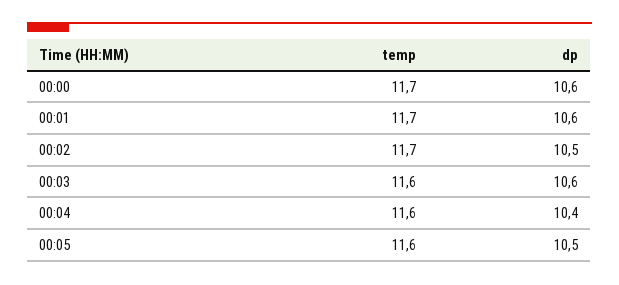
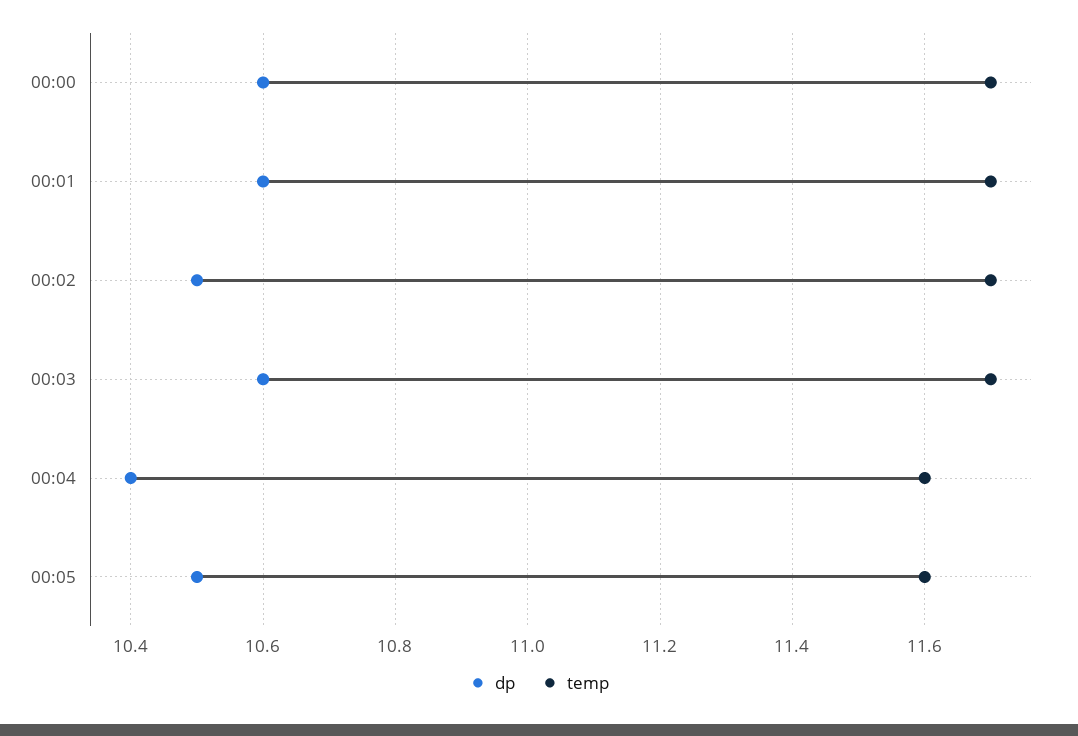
  {
    "temp": {
      "00:00": 11.7,
      "00:01": 11.7,
      "00:02": 11.7,
-     "00:03": 11.6,
+     "00:03": 11.7,
      "00:04": 11.6,
      "00:05": 11.6
    },
    "dp": {
      "00:00": 10.6,
      "00:01": 10.6,
      "00:02": 10.5,
      "00:03": 10.6,
      "00:04": 10.4,
      "00:05": 10.5
    }
  }

